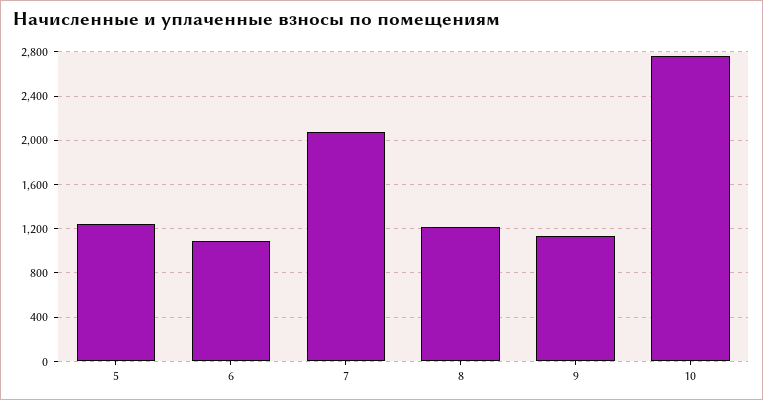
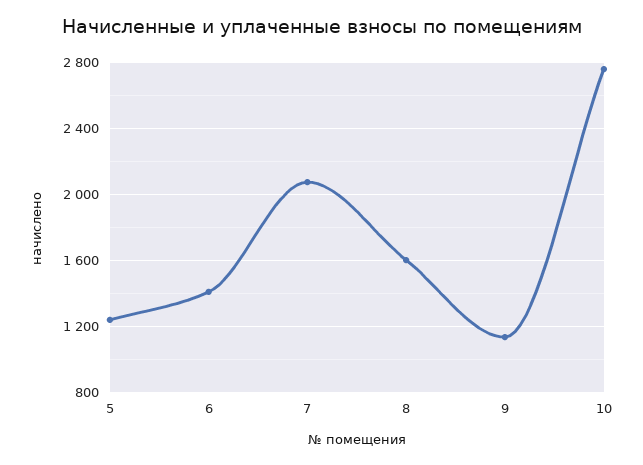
  {
    "5": 1250,
-   "6": 1100,
+   "6": 1400,
    "7": 2100,
-   "8": 1200,
+   "8": 1600,
    "9": 1150,
    "10": 2750
  }

